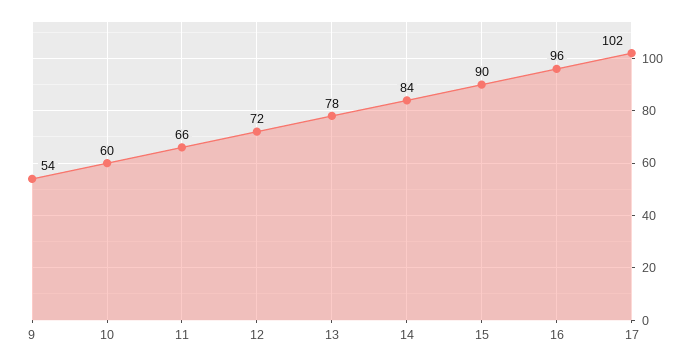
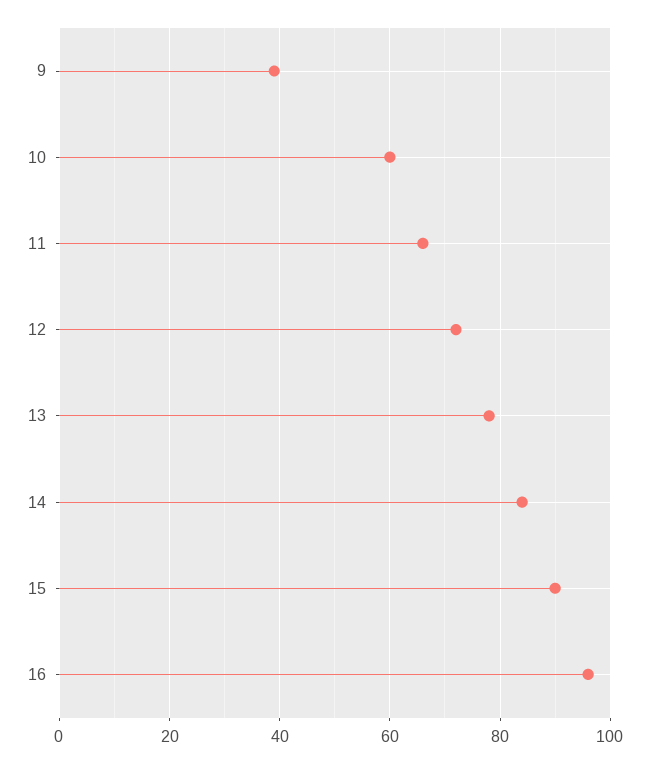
  {
-   "9": 54,
+   "9": 40,
    "10": 60,
    "11": 66,
    "12": 72,
    "13": 78,
    "14": 84,
    "15": 90,
-   "16": 96,
+   "16": 96
-   "17": 102
  }

